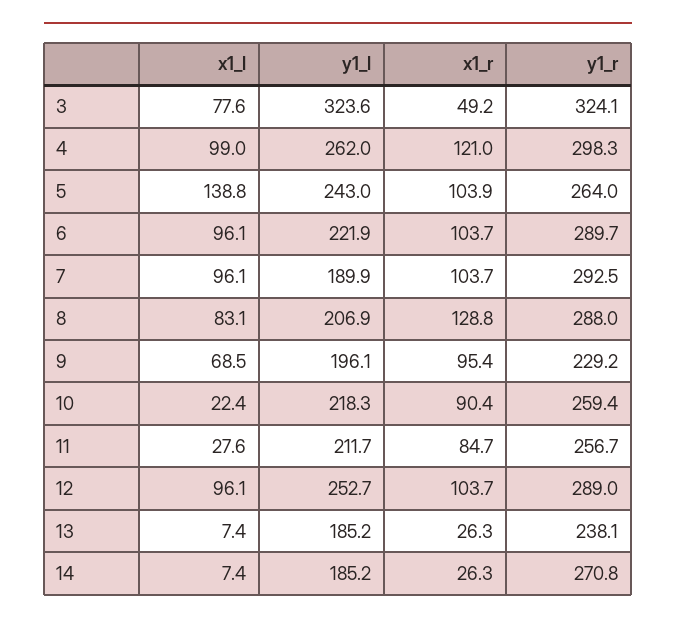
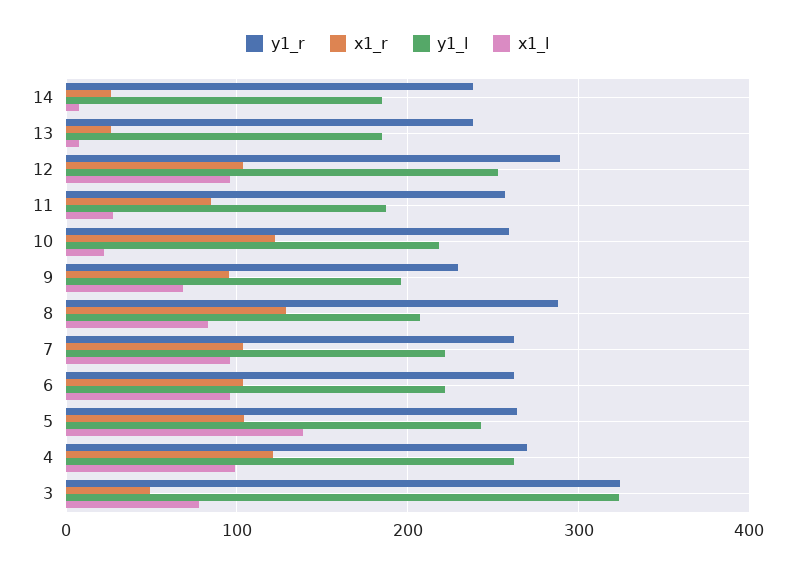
  {
    "x1_l": {
      "3": 77.6,
      "4": 99,
      "5": 138.8,
      "6": 96.1,
      "7": 96.1,
      "8": 83.1,
      "9": 68.5,
      "10": 22.4,
      "11": 27.6,
      "12": 96.1,
      "13": 7.4,
      "14": 7.4
    },
    "y1_l": {
      "3": 323.6,
      "4": 262,
      "5": 243,
      "6": 221.9,
-     "7": 189.9,
+     "7": 220,
      "8": 206.9,
      "9": 196.1,
      "10": 218.3,
-     "11": 211.7,
+     "11": 190,
      "12": 252.7,
      "13": 185.2,
      "14": 185.2
    },
    "x1_r": {
      "3": 49.2,
      "4": 121,
      "5": 103.9,
      "6": 103.7,
      "7": 103.7,
      "8": 128.8,
      "9": 95.4,
-     "10": 90.4,
+     "10": 120,
      "11": 84.7,
      "12": 103.7,
      "13": 26.3,
      "14": 26.3
    },
    "y1_r": {
      "3": 324.1,
-     "4": 298.3,
+     "4": 270,
      "5": 264,
-     "6": 289.7,
+     "6": 260,
-     "7": 292.5,
+     "7": 260,
      "8": 288,
      "9": 229.2,
      "10": 259.4,
      "11": 256.7,
      "12": 289,
      "13": 238.1,
-     "14": 270.8
+     "14": 240
    }
  }

